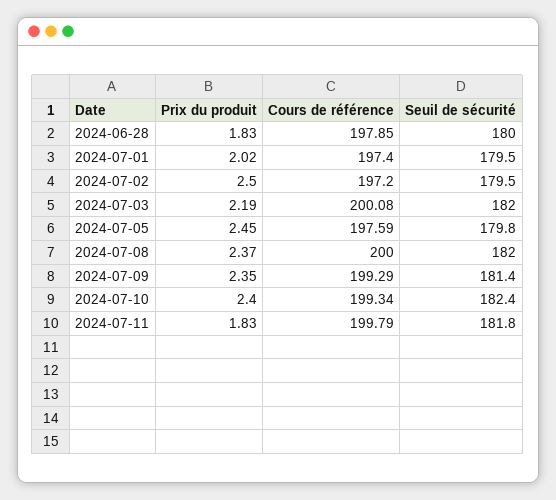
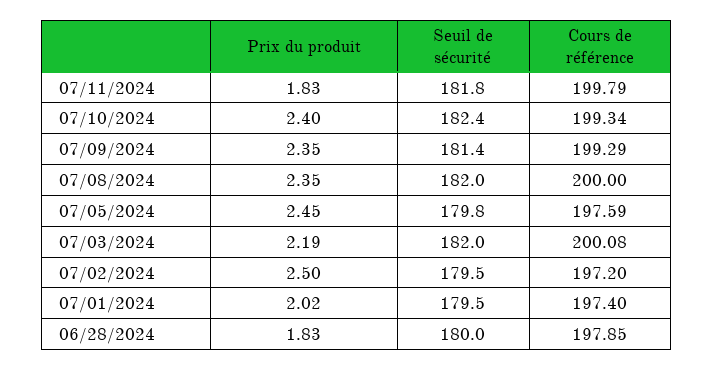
  {
    "Prix du produit": {
      "2024-06-28": 1.83,
      "2024-07-01": 2.02,
      "2024-07-02": 2.5,
      "2024-07-03": 2.19,
      "2024-07-05": 2.45,
-     "2024-07-08": 2.37,
+     "2024-07-08": 2.35,
      "2024-07-09": 2.35,
      "2024-07-10": 2.4,
      "2024-07-11": 1.83
    },
    "Cours de référence": {
      "2024-06-28": 197.85,
      "2024-07-01": 197.4,
      "2024-07-02": 197.2,
      "2024-07-03": 200.08,
      "2024-07-05": 197.59,
      "2024-07-08": 200,
      "2024-07-09": 199.29,
      "2024-07-10": 199.34,
      "2024-07-11": 199.79
    },
    "Seuil de sécurité": {
      "2024-06-28": 180,
      "2024-07-01": 179.5,
      "2024-07-02": 179.5,
      "2024-07-03": 182,
      "2024-07-05": 179.8,
      "2024-07-08": 182,
      "2024-07-09": 181.4,
      "2024-07-10": 182.4,
      "2024-07-11": 181.8
    }
  }

